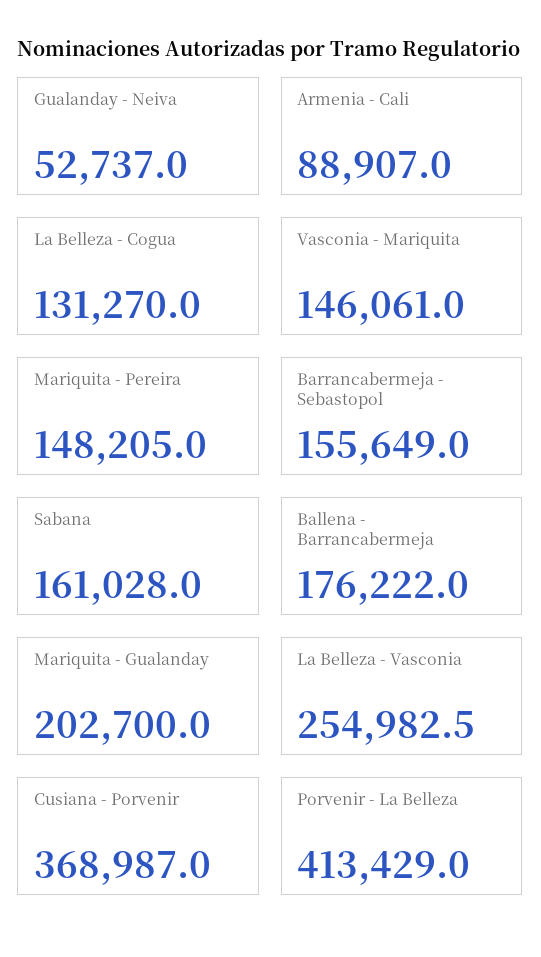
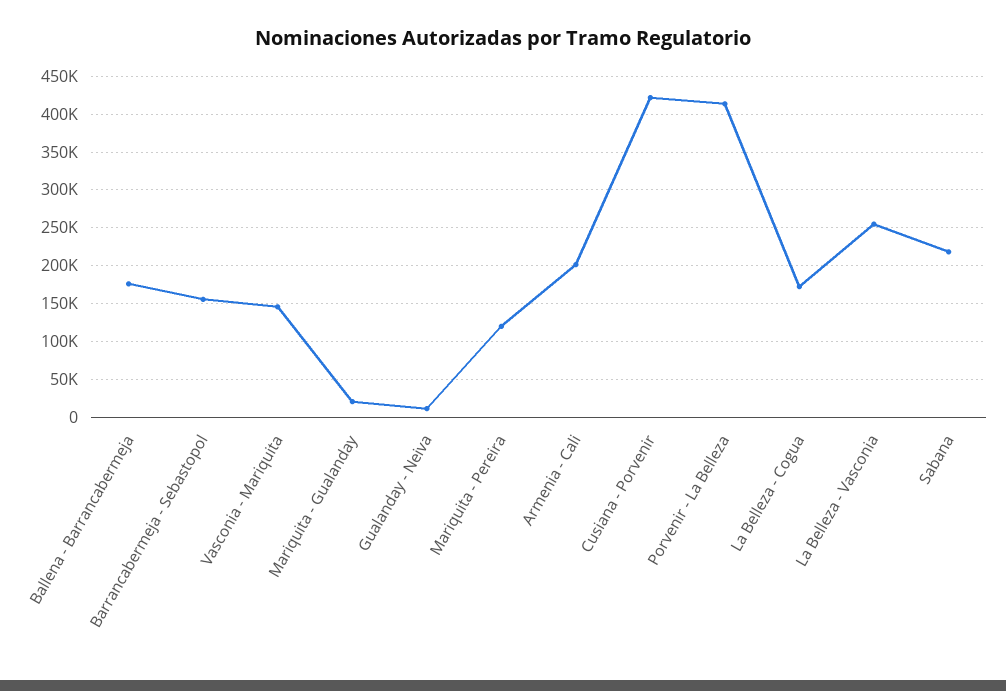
  {
-   "Gualanday - Neiva": 52737,
+   "Gualanday - Neiva": 10000,
-   "Armenia - Cali": 88907,
+   "Armenia - Cali": 200000,
-   "La Belleza - Cogua": 131270,
+   "La Belleza - Cogua": 170000,
    "Vasconia - Mariquita": 146061,
-   "Mariquita - Pereira": 148205,
+   "Mariquita - Pereira": 120000,
    "Barrancabermeja - Sebastopol": 155649,
-   "Sabana": 161028,
+   "Sabana": 220000,
    "Ballena - Barrancabermeja": 176222,
-   "Mariquita - Gualanday": 202700,
+   "Mariquita - Gualanday": 20000,
    "La Belleza - Vasconia": 254982.5,
-   "Cusiana - Porvenir": 368987,
+   "Cusiana - Porvenir": 420000,
    "Porvenir - La Belleza": 413429
  }

